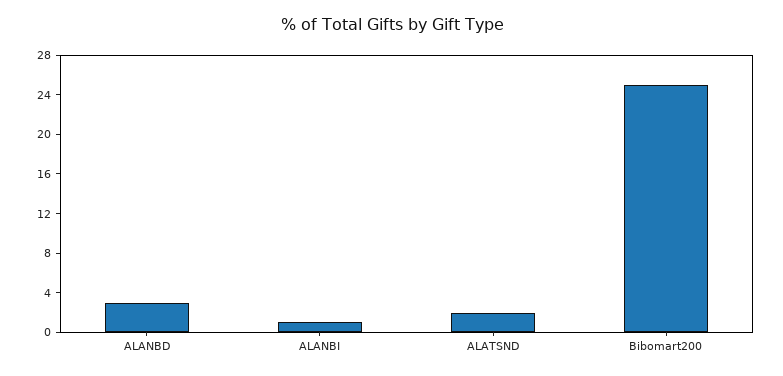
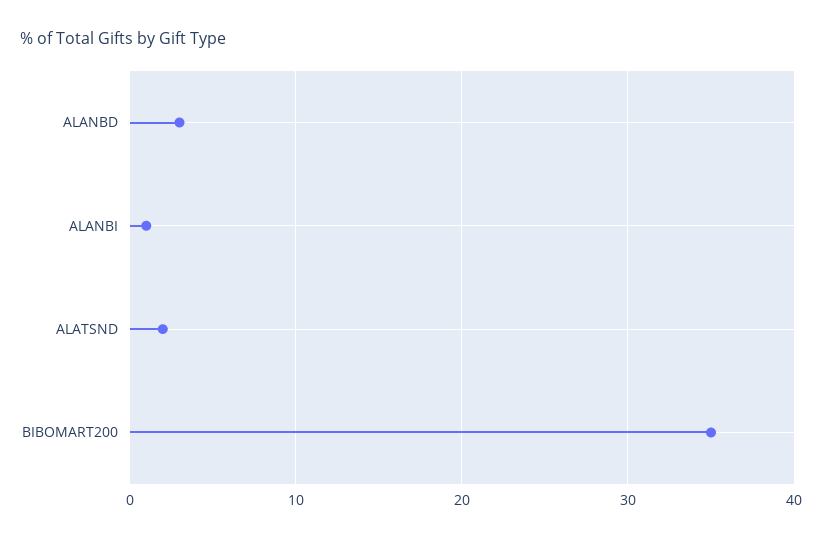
  {
    "ALANBD": 3,
    "ALANBI": 1,
    "ALATSND": 2,
-   "Bibomart200": 25
+   "Bibomart200": 35
  }

